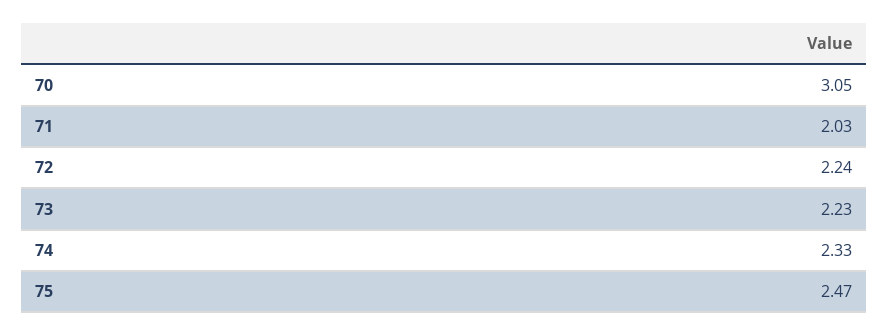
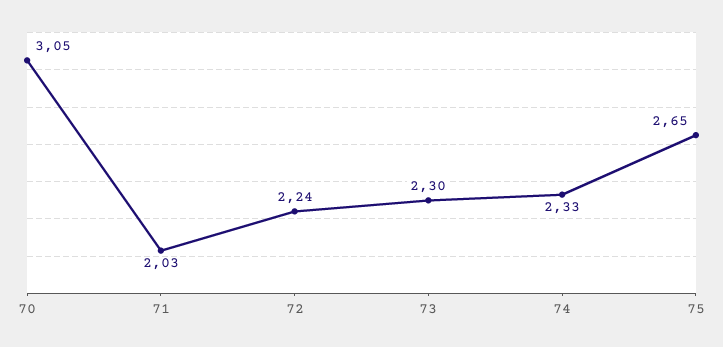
  {
    "70": 3.05,
    "71": 2.03,
    "72": 2.24,
-   "73": 2.23,
+   "73": 2.3,
    "74": 2.33,
-   "75": 2.47
+   "75": 2.65
  }

